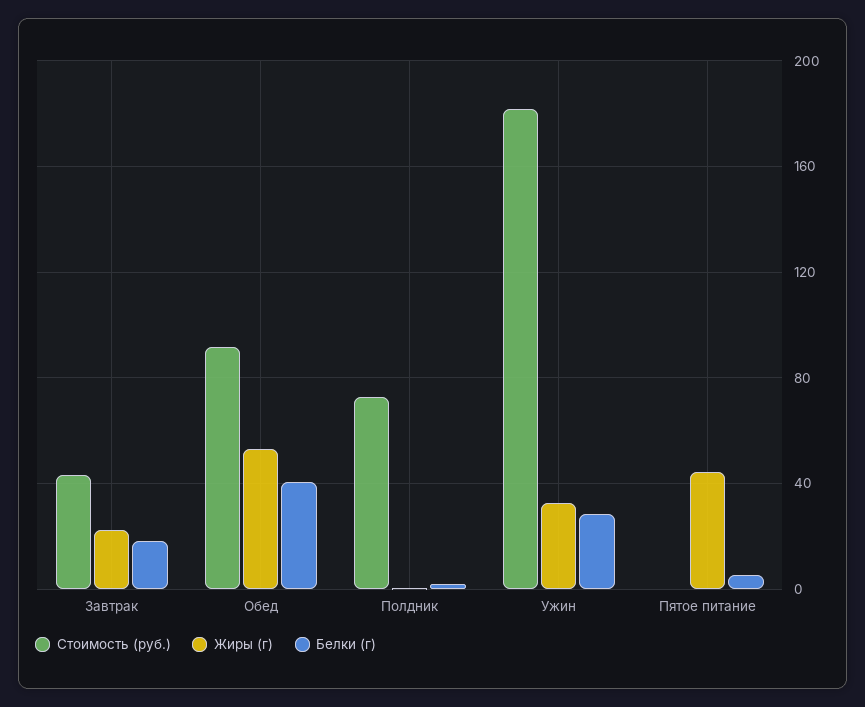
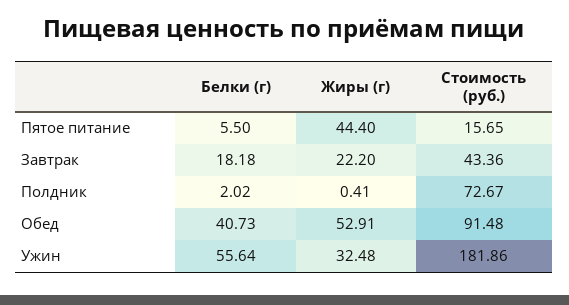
  {
    "Стоимость (руб.)": {
      "Завтрак": 43.36,
      "Обед": 91.48,
      "Полдник": 72.67,
      "Ужин": 181.86,
-     "Пятое питание": 0
+     "Пятое питание": 15.65
    },
    "Жиры (г)": {
      "Завтрак": 22.2,
      "Обед": 52.91,
      "Полдник": 0.41,
      "Ужин": 32.48,
      "Пятое питание": 44.4
    },
    "Белки (г)": {
      "Завтрак": 18.18,
      "Обед": 40.73,
      "Полдник": 2.02,
-     "Ужин": 30,
+     "Ужин": 55.64,
      "Пятое питание": 5.5
    }
  }

